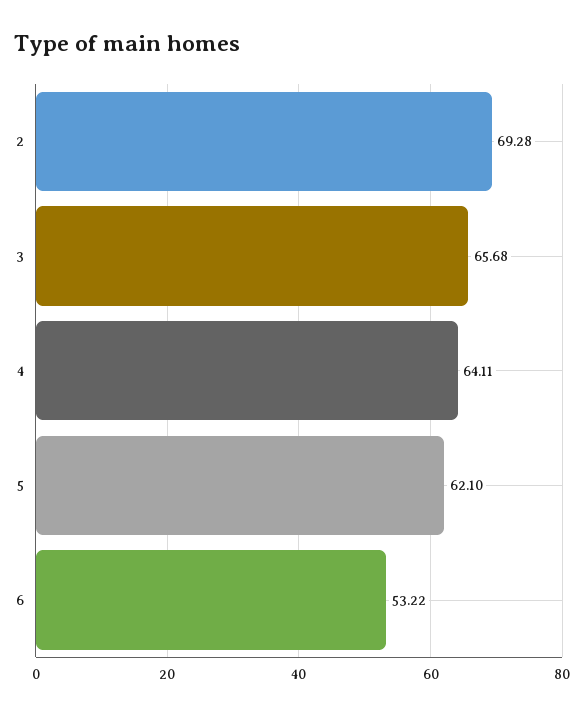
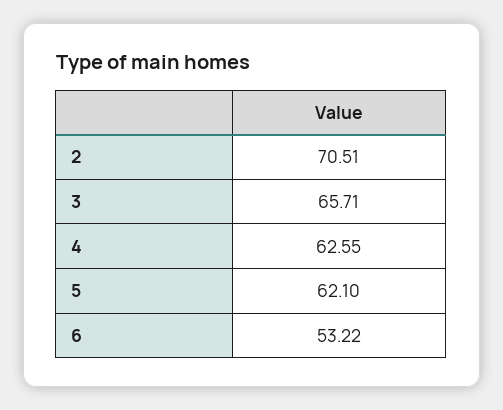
  {
-   "2": 69.28,
+   "2": 70.51,
-   "3": 65.68,
+   "3": 65.71,
-   "4": 64.11,
+   "4": 62.55,
    "5": 62.1,
    "6": 53.22
  }

